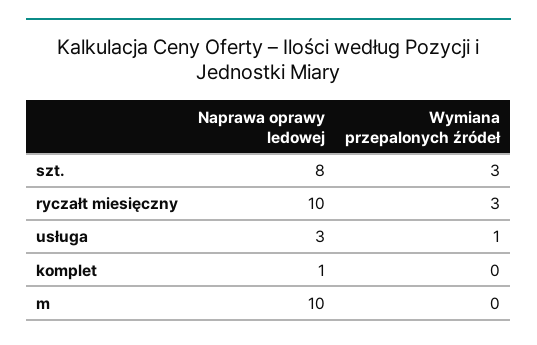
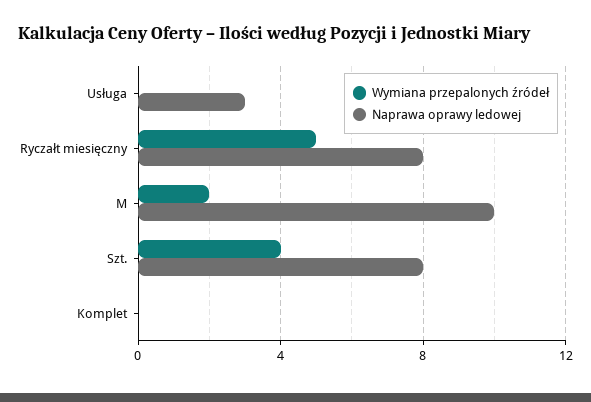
  {
    "Naprawa oprawy ledowej": {
      "szt.": 8,
-     "ryczałt miesięczny": 10,
+     "ryczałt miesięczny": 8,
      "usługa": 3,
-     "komplet": 1,
+     "komplet": 0,
      "m": 10
    },
    "Wymiana przepalonych źródeł": {
-     "szt.": 3,
+     "szt.": 4,
-     "ryczałt miesięczny": 3,
+     "ryczałt miesięczny": 5,
-     "usługa": 1,
+     "usługa": 0,
      "komplet": 0,
-     "m": 0
+     "m": 2
    }
  }

